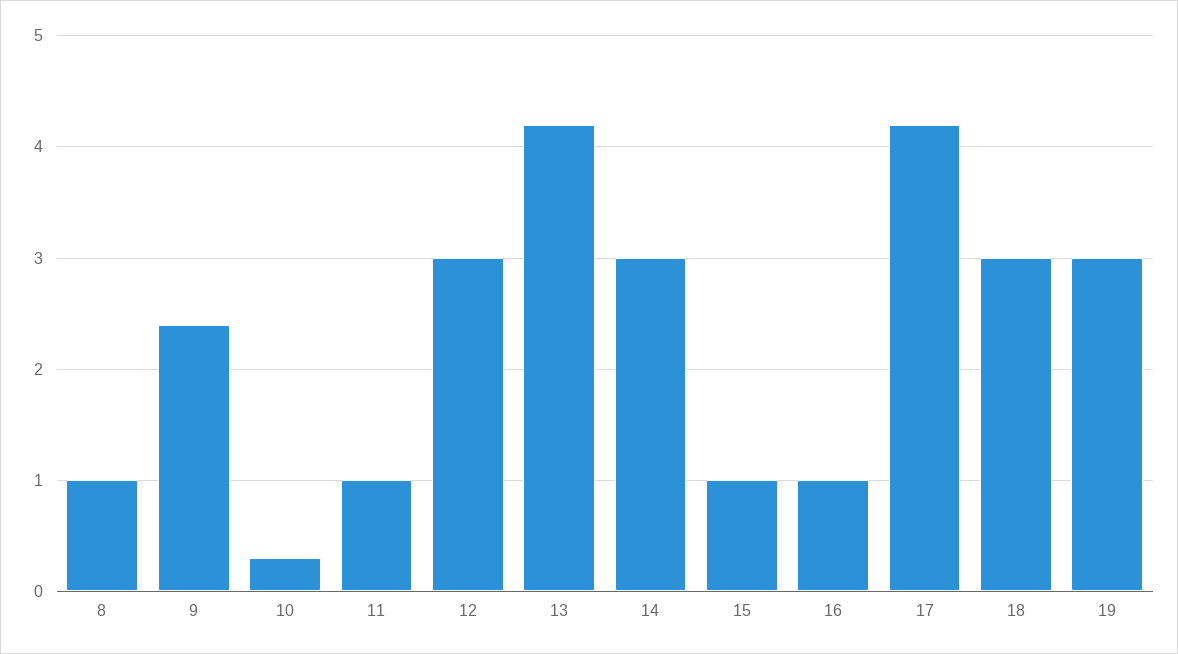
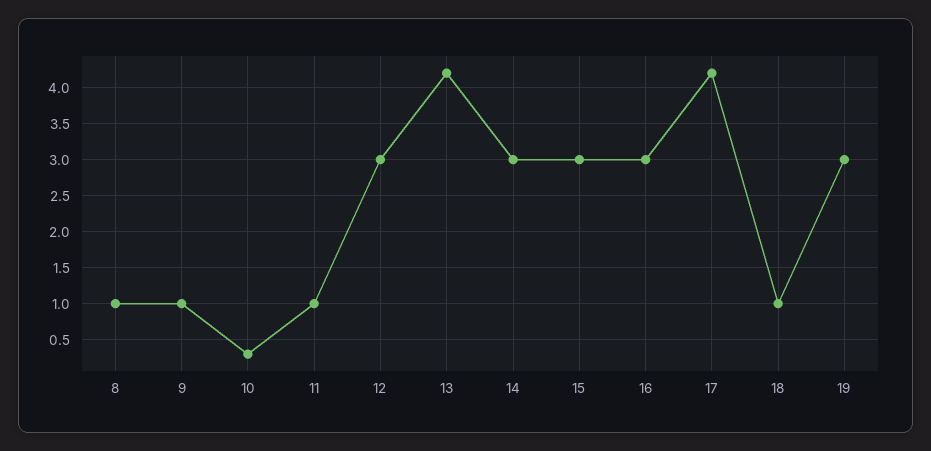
  {
    "8": 1,
-   "9": 2.4,
+   "9": 1,
    "10": 0.3,
    "11": 1,
    "12": 3,
    "13": 4.2,
    "14": 3,
-   "15": 1,
+   "15": 3,
-   "16": 1,
+   "16": 3,
    "17": 4.2,
-   "18": 3,
+   "18": 1,
    "19": 3
  }

